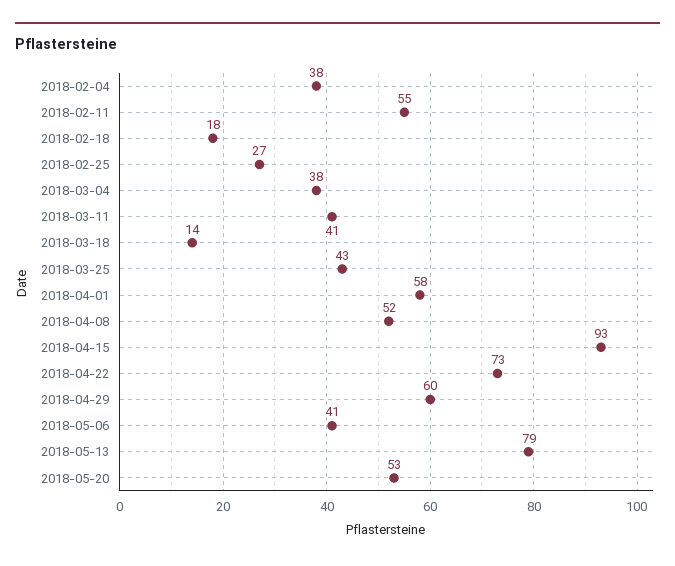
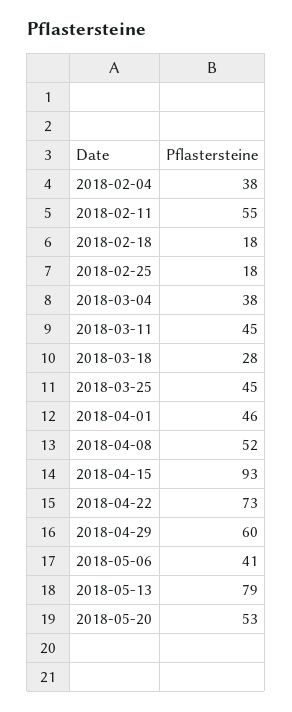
  {
    "2018-02-04": 38,
    "2018-02-11": 55,
    "2018-02-18": 18,
-   "2018-02-25": 27,
+   "2018-02-25": 18,
    "2018-03-04": 38,
-   "2018-03-11": 41,
+   "2018-03-11": 45,
-   "2018-03-18": 14,
+   "2018-03-18": 28,
-   "2018-03-25": 43,
+   "2018-03-25": 45,
-   "2018-04-01": 58,
+   "2018-04-01": 46,
    "2018-04-08": 52,
    "2018-04-15": 93,
    "2018-04-22": 73,
    "2018-04-29": 60,
    "2018-05-06": 41,
    "2018-05-13": 79,
    "2018-05-20": 53
  }

